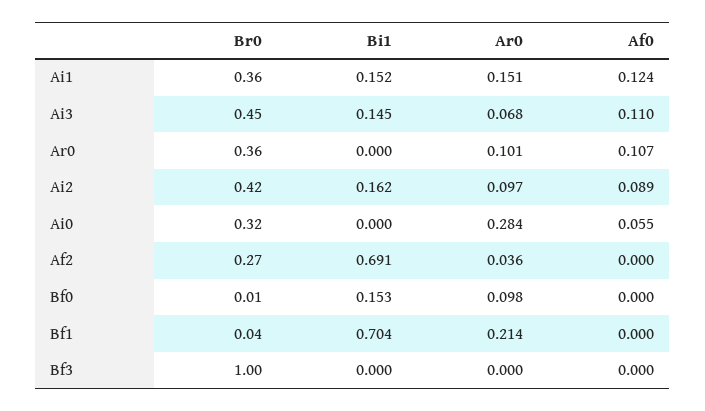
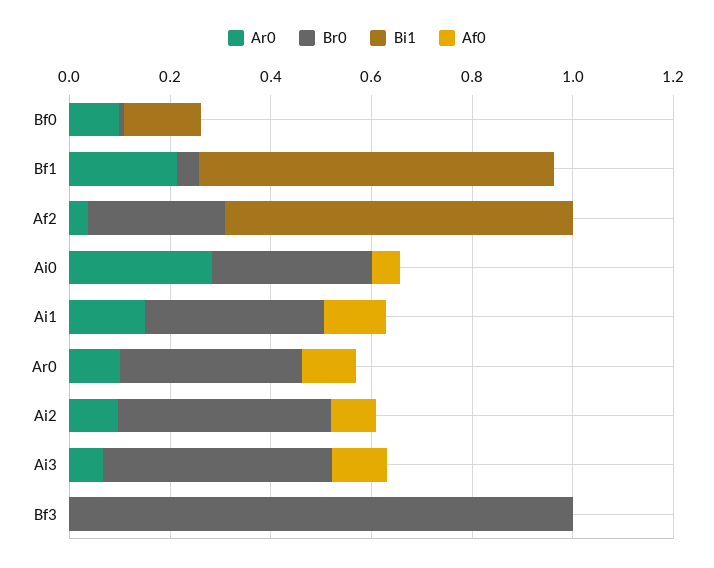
  {
    "Br0": {
      "Ai1": 0.36,
      "Ai3": 0.45,
      "Ar0": 0.36,
      "Ai2": 0.42,
      "Ai0": 0.32,
      "Af2": 0.27,
      "Bf0": 0.01,
      "Bf1": 0.04,
      "Bf3": 1
    },
    "Bi1": {
-     "Ai1": 0.152,
+     "Ai1": 0,
-     "Ai3": 0.145,
+     "Ai3": 0,
      "Ar0": 0,
-     "Ai2": 0.162,
+     "Ai2": 0,
      "Ai0": 0,
      "Af2": 0.691,
      "Bf0": 0.153,
      "Bf1": 0.704,
      "Bf3": 0
    },
    "Ar0": {
      "Ai1": 0.151,
      "Ai3": 0.068,
      "Ar0": 0.101,
      "Ai2": 0.097,
      "Ai0": 0.284,
      "Af2": 0.036,
      "Bf0": 0.098,
      "Bf1": 0.214,
      "Bf3": 0
    },
    "Af0": {
      "Ai1": 0.124,
      "Ai3": 0.11,
      "Ar0": 0.107,
      "Ai2": 0.089,
      "Ai0": 0.055,
      "Af2": 0,
      "Bf0": 0,
      "Bf1": 0,
      "Bf3": 0
    }
  }

